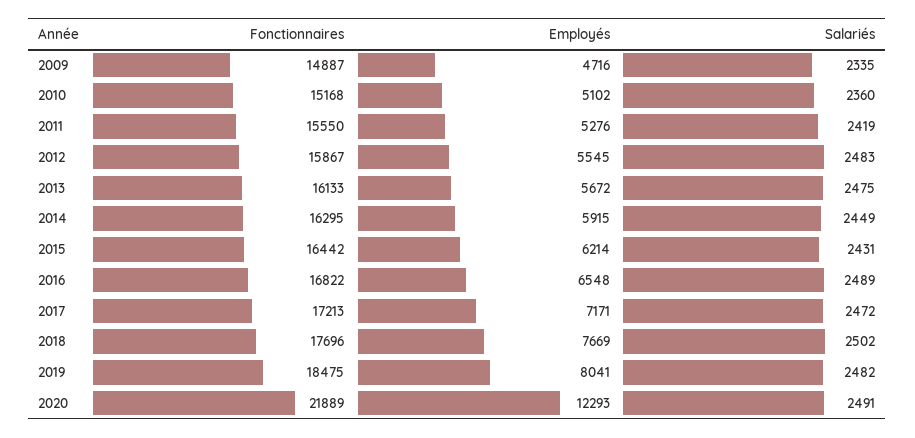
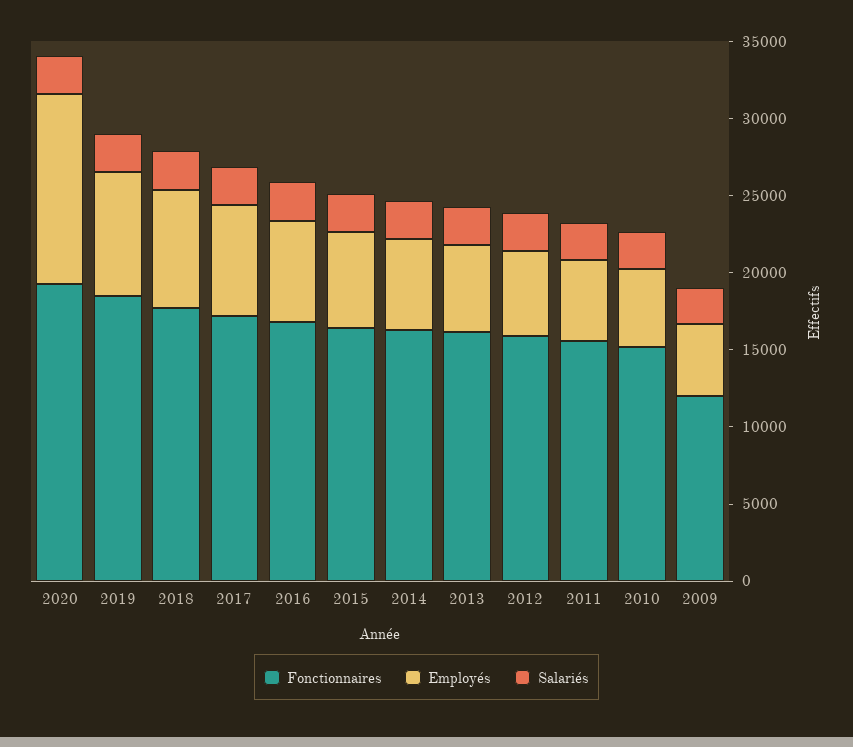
  {
    "Fonctionnaires": {
-     "2009": 14887,
+     "2009": 12000,
      "2010": 15168,
      "2011": 15550,
      "2012": 15867,
      "2013": 16133,
      "2014": 16295,
      "2015": 16442,
      "2016": 16822,
      "2017": 17213,
      "2018": 17696,
      "2019": 18475,
-     "2020": 21889
+     "2020": 19000
    },
    "Employés": {
      "2009": 4716,
      "2010": 5102,
      "2011": 5276,
      "2012": 5545,
      "2013": 5672,
      "2014": 5915,
      "2015": 6214,
      "2016": 6548,
      "2017": 7171,
      "2018": 7669,
      "2019": 8041,
      "2020": 12293
    },
    "Salariés": {
      "2009": 2335,
      "2010": 2360,
      "2011": 2419,
      "2012": 2483,
      "2013": 2475,
      "2014": 2449,
      "2015": 2431,
      "2016": 2489,
      "2017": 2472,
      "2018": 2502,
      "2019": 2482,
      "2020": 2491
    }
  }

